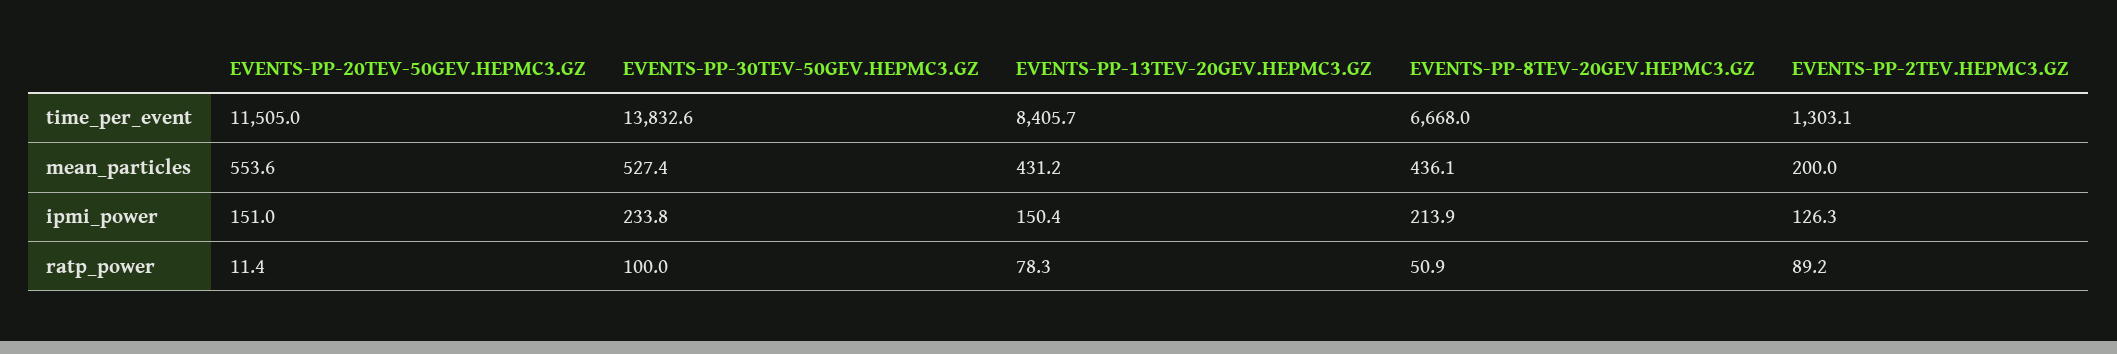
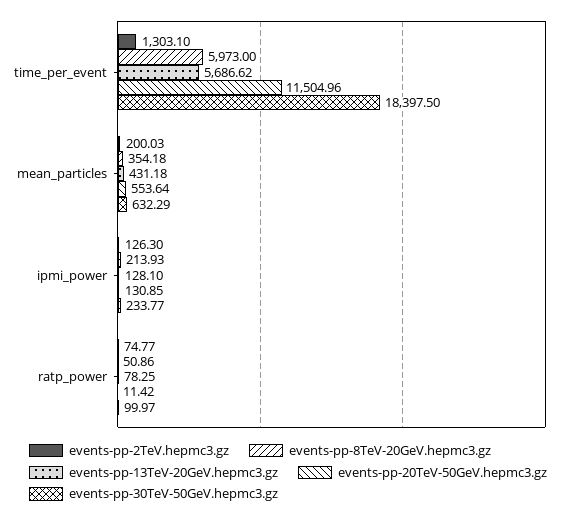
  {
    "EVENTS-PP-20TEV-50GEV.HEPMC3.GZ": {
      "time_per_event": 11504.96,
      "mean_particles": 553.64,
-     "ipmi_power": 151,
+     "ipmi_power": 130.85,
      "ratp_power": 11.42
    },
    "EVENTS-PP-30TEV-50GEV.HEPMC3.GZ": {
-     "time_per_event": 13832.6,
+     "time_per_event": 18397.5,
-     "mean_particles": 527.4,
+     "mean_particles": 632.29,
      "ipmi_power": 233.77,
      "ratp_power": 99.97
    },
    "EVENTS-PP-13TEV-20GEV.HEPMC3.GZ": {
-     "time_per_event": 8405.7,
+     "time_per_event": 5686.62,
      "mean_particles": 431.18,
-     "ipmi_power": 150.4,
+     "ipmi_power": 128.1,
      "ratp_power": 78.25
    },
    "EVENTS-PP-8TEV-20GEV.HEPMC3.GZ": {
-     "time_per_event": 6668,
+     "time_per_event": 5973,
-     "mean_particles": 436.1,
+     "mean_particles": 354.18,
      "ipmi_power": 213.93,
      "ratp_power": 50.86
    },
    "EVENTS-PP-2TEV.HEPMC3.GZ": {
      "time_per_event": 1303.1,
      "mean_particles": 200.03,
      "ipmi_power": 126.3,
-     "ratp_power": 89.2
+     "ratp_power": 74.77
    }
  }

